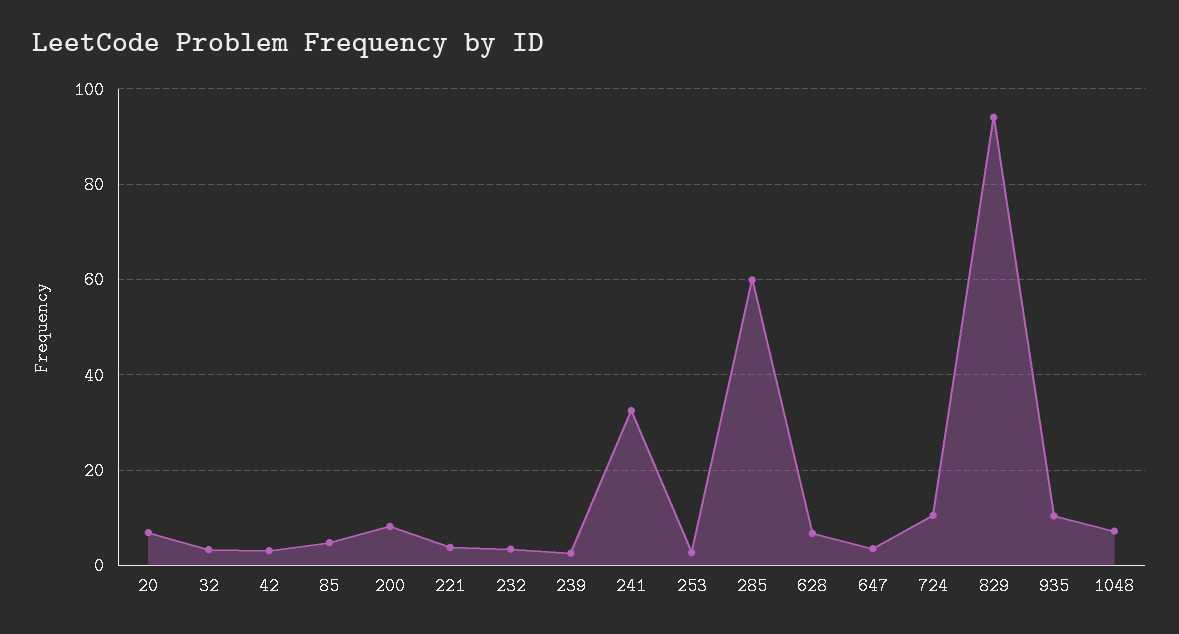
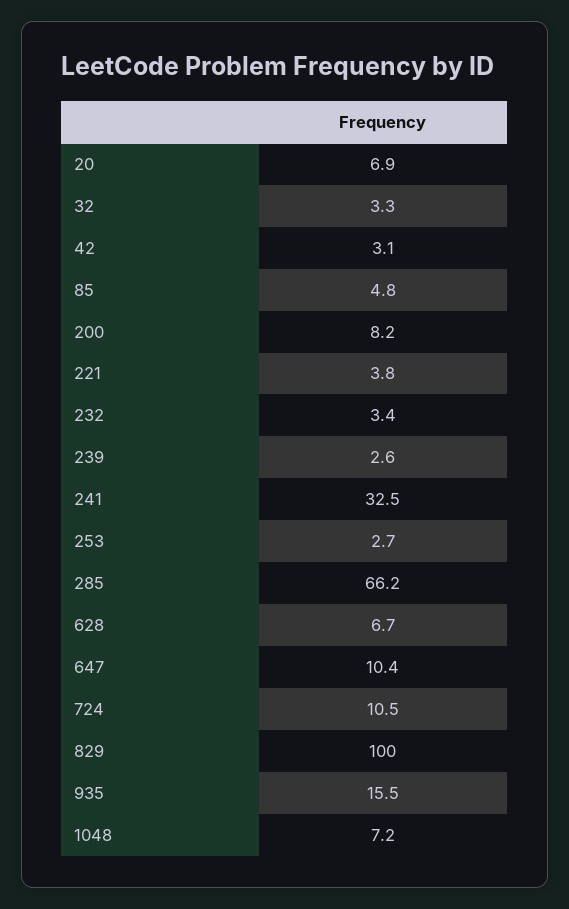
  {
    "20": 6.9,
    "32": 3.3,
    "42": 3.1,
    "85": 4.8,
    "200": 8.2,
    "221": 3.8,
    "232": 3.4,
    "239": 2.6,
    "241": 32.5,
    "253": 2.7,
-   "285": 60,
+   "285": 66.2,
    "628": 6.7,
-   "647": 4,
+   "647": 10.4,
    "724": 10.5,
-   "829": 94,
+   "829": 100,
-   "935": 10,
+   "935": 15.5,
    "1048": 7.2
  }

